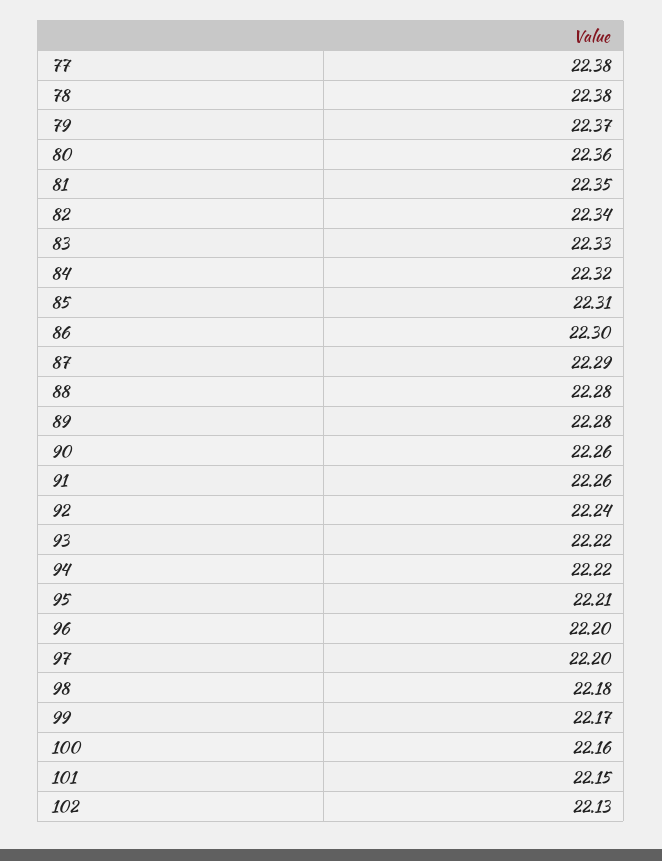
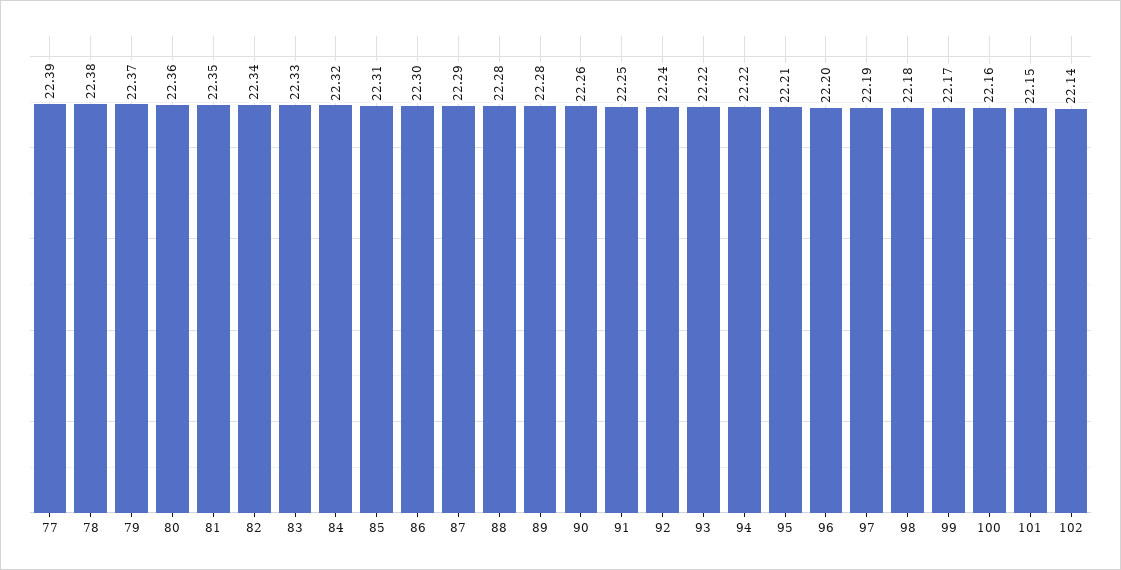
  {
-   "77": 22.38,
+   "77": 22.39,
    "78": 22.38,
    "79": 22.37,
    "80": 22.36,
    "81": 22.35,
    "82": 22.34,
    "83": 22.33,
    "84": 22.32,
    "85": 22.31,
    "86": 22.3,
    "87": 22.29,
    "88": 22.28,
    "89": 22.28,
    "90": 22.26,
-   "91": 22.26,
+   "91": 22.25,
    "92": 22.24,
    "93": 22.22,
    "94": 22.22,
    "95": 22.21,
    "96": 22.2,
-   "97": 22.2,
+   "97": 22.19,
    "98": 22.18,
    "99": 22.17,
    "100": 22.16,
    "101": 22.15,
-   "102": 22.13
+   "102": 22.14
  }

